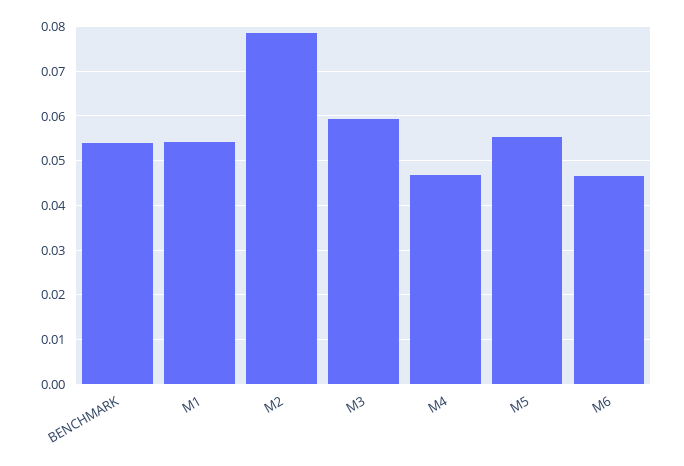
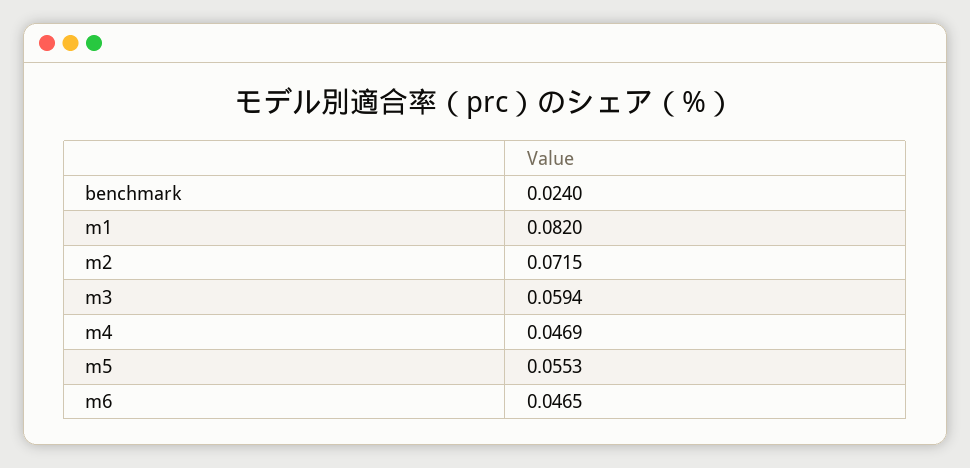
  {
-   "BENCHMARK": 0.054,
+   "BENCHMARK": 0.024,
-   "M1": 0.054,
+   "M1": 0.082,
-   "M2": 0.078,
+   "M2": 0.0715,
    "M3": 0.0594,
    "M4": 0.0469,
    "M5": 0.0553,
    "M6": 0.0465
  }

